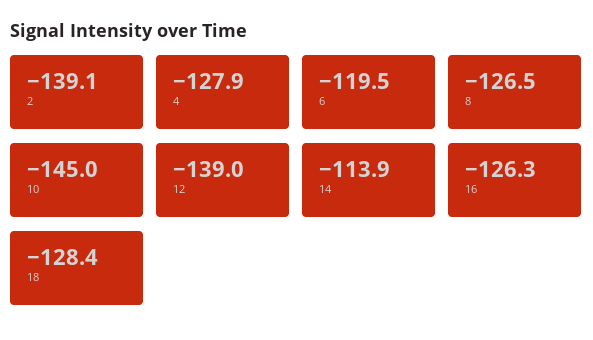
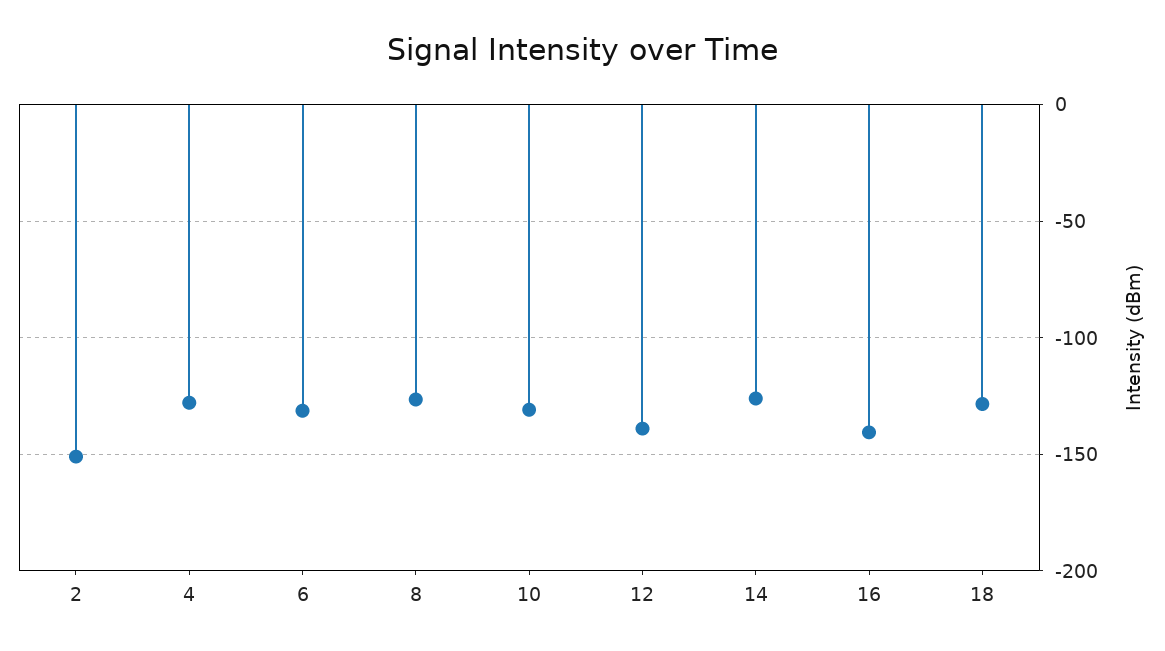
  {
-   "2": -139.1,
+   "2": -150,
    "4": -127.9,
-   "6": -119.5,
+   "6": -130,
    "8": -126.5,
-   "10": -145,
+   "10": -130,
    "12": -139,
-   "14": -113.9,
+   "14": -125,
-   "16": -126.3,
+   "16": -140,
    "18": -128.4
  }

